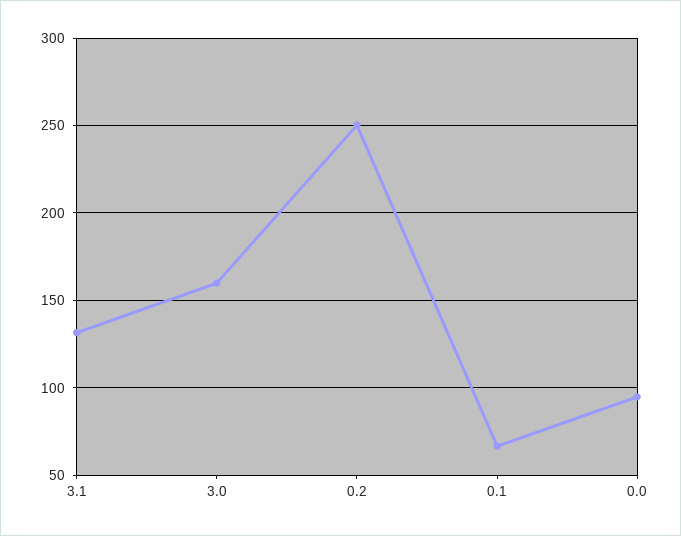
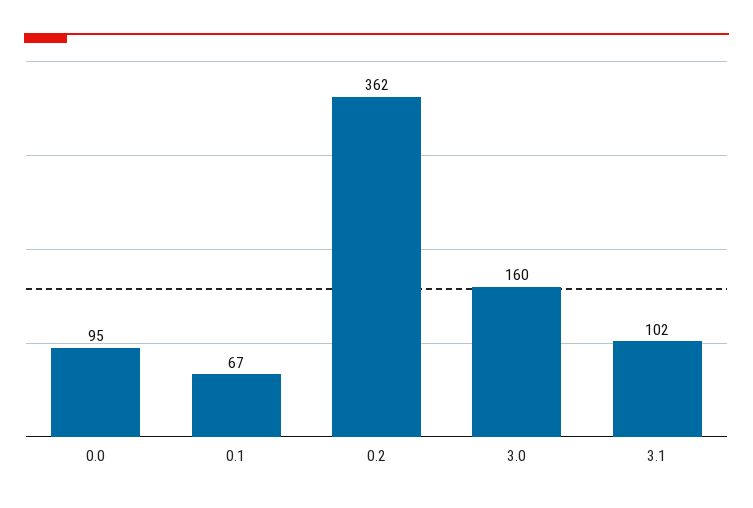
  {
-   "3.1": 130,
+   "3.1": 102,
    "3.0": 160,
-   "0.2": 250,
+   "0.2": 362,
    "0.1": 67,
    "0.0": 95
  }

